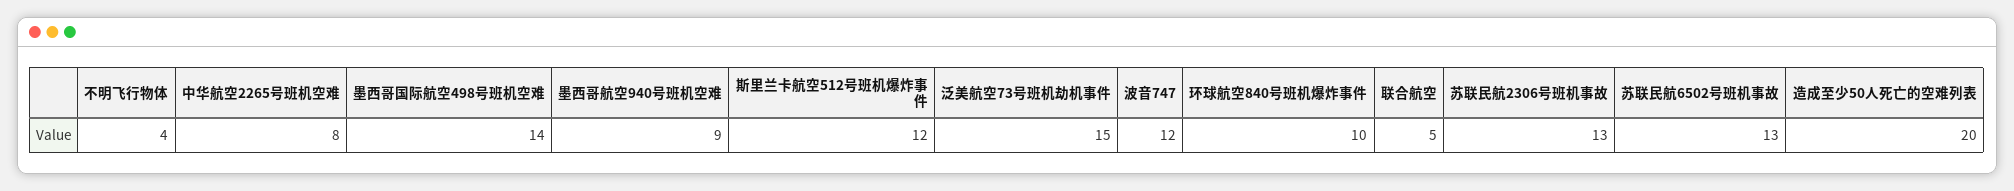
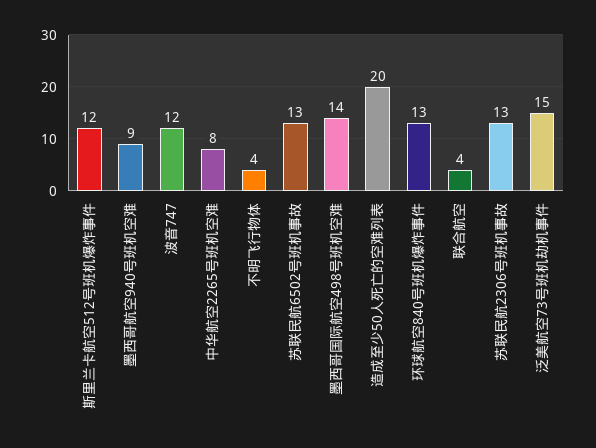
  {
    "不明飞行物体": 4,
    "中华航空2265号班机空难": 8,
    "墨西哥国际航空498号班机空难": 14,
    "墨西哥航空940号班机空难": 9,
    "斯里兰卡航空512号班机爆炸事件": 12,
    "泛美航空73号班机劫机事件": 15,
    "波音747": 12,
-   "环球航空840号班机爆炸事件": 10,
+   "环球航空840号班机爆炸事件": 13,
-   "联合航空": 5,
+   "联合航空": 4,
    "苏联民航2306号班机事故": 13,
    "苏联民航6502号班机事故": 13,
    "造成至少50人死亡的空难列表": 20
  }

